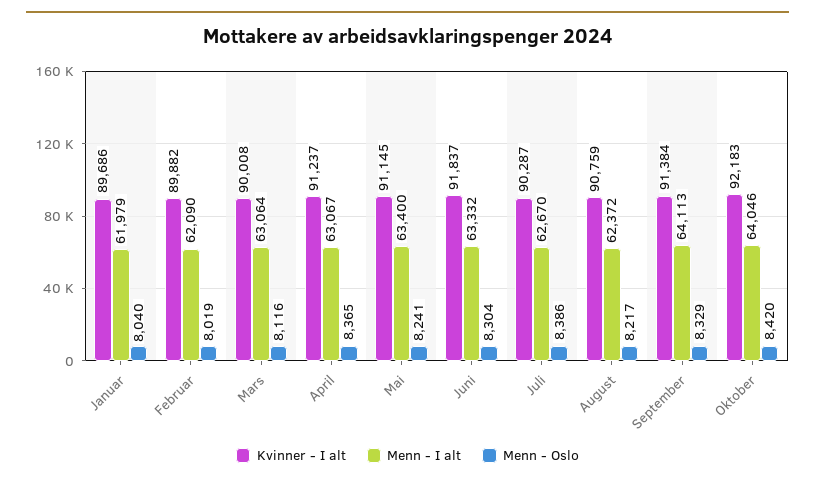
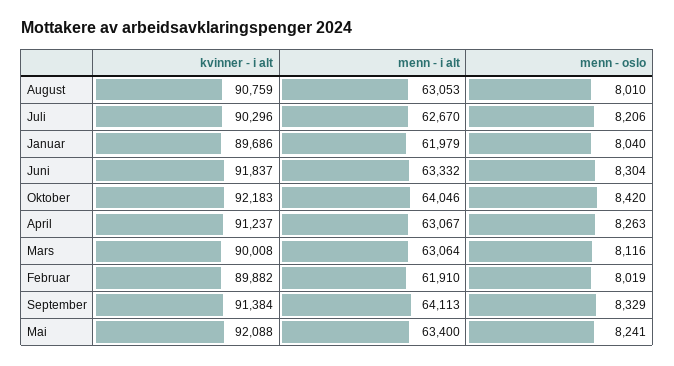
  {
    "Kvinner - I alt": {
      "Januar": 89686,
      "Februar": 89882,
      "Mars": 90008,
      "April": 91237,
-     "Mai": 91145,
+     "Mai": 92088,
      "Juni": 91837,
-     "Juli": 90287,
+     "Juli": 90296,
      "August": 90759,
      "September": 91384,
      "Oktober": 92183
    },
    "Menn - I alt": {
      "Januar": 61979,
-     "Februar": 62090,
+     "Februar": 61910,
      "Mars": 63064,
      "April": 63067,
      "Mai": 63400,
      "Juni": 63332,
      "Juli": 62670,
-     "August": 62372,
+     "August": 63053,
      "September": 64113,
      "Oktober": 64046
    },
    "Menn - Oslo": {
      "Januar": 8040,
      "Februar": 8019,
      "Mars": 8116,
-     "April": 8365,
+     "April": 8263,
      "Mai": 8241,
      "Juni": 8304,
-     "Juli": 8386,
+     "Juli": 8206,
-     "August": 8217,
+     "August": 8010,
      "September": 8329,
      "Oktober": 8420
    }
  }

